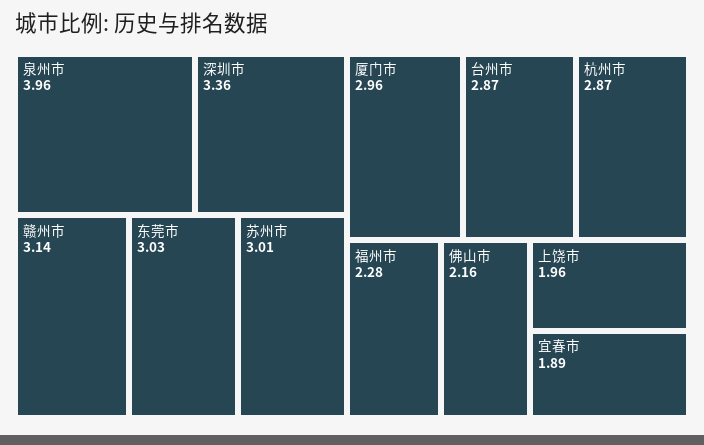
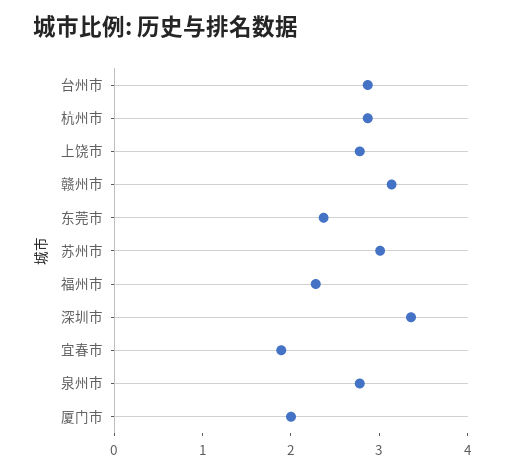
  {
-   "泉州市": 3.96,
+   "泉州市": 2.8,
    "深圳市": 3.36,
    "赣州市": 3.14,
-   "东莞市": 3.03,
+   "东莞市": 2.4,
    "苏州市": 3.01,
-   "厦门市": 2.96,
+   "厦门市": 2,
    "台州市": 2.87,
    "杭州市": 2.87,
    "福州市": 2.28,
-   "佛山市": 2.16,
-   "上饶市": 1.96,
+   "上饶市": 2.8,
    "宜春市": 1.89
  }

